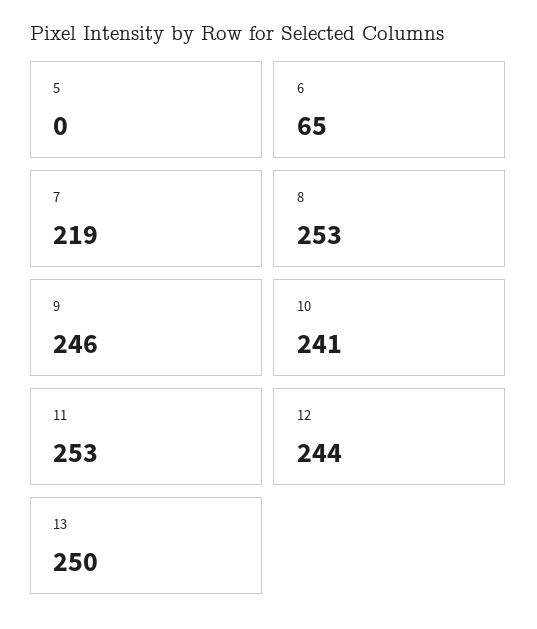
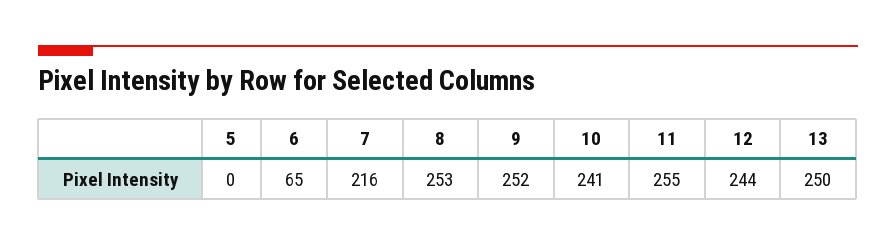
  {
    "5": 0,
    "6": 65,
-   "7": 219,
+   "7": 216,
    "8": 253,
-   "9": 246,
+   "9": 252,
    "10": 241,
-   "11": 253,
+   "11": 255,
    "12": 244,
    "13": 250
  }

